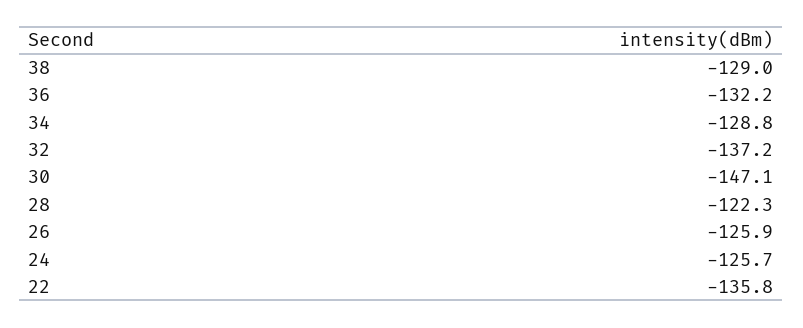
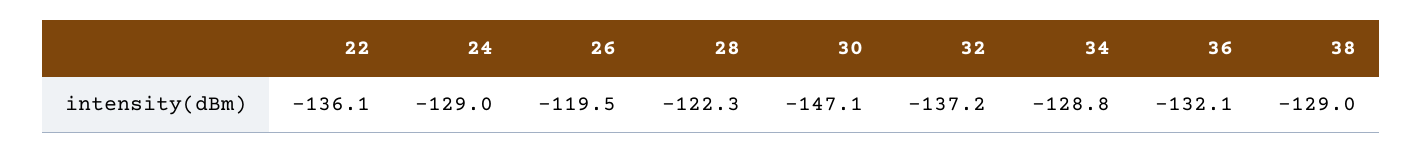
  {
    "38": -129,
-   "36": -132.2,
+   "36": -132.1,
    "34": -128.8,
    "32": -137.2,
    "30": -147.1,
    "28": -122.3,
-   "26": -125.9,
+   "26": -119.5,
-   "24": -125.7,
+   "24": -129,
-   "22": -135.8
+   "22": -136.1
  }

